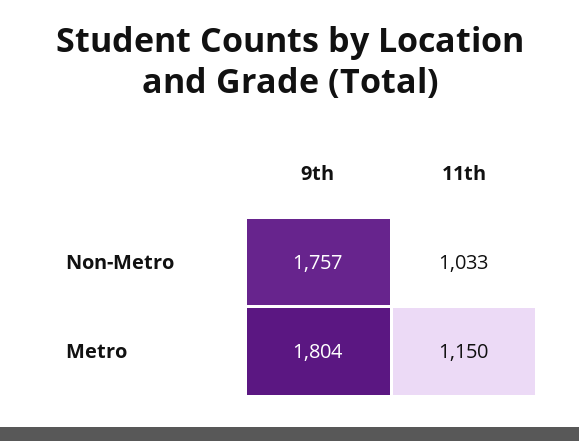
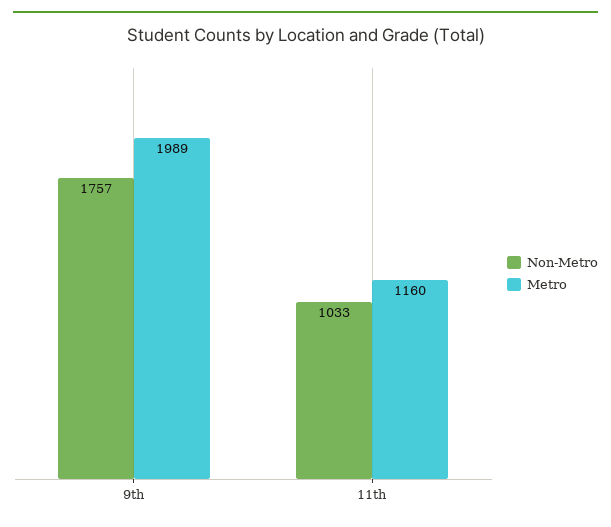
  {
    "Non-Metro": {
      "9th": 1757,
      "11th": 1033
    },
    "Metro": {
-     "9th": 1804,
+     "9th": 1989,
-     "11th": 1150
+     "11th": 1160
    }
  }

